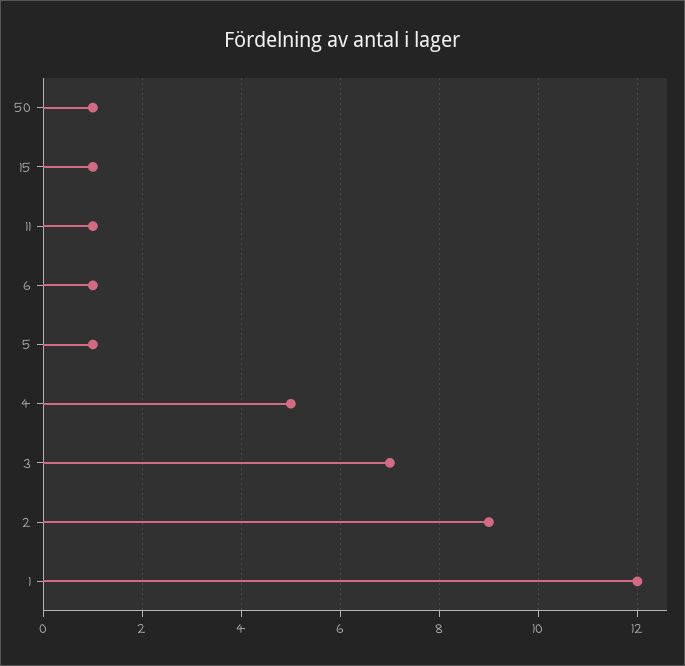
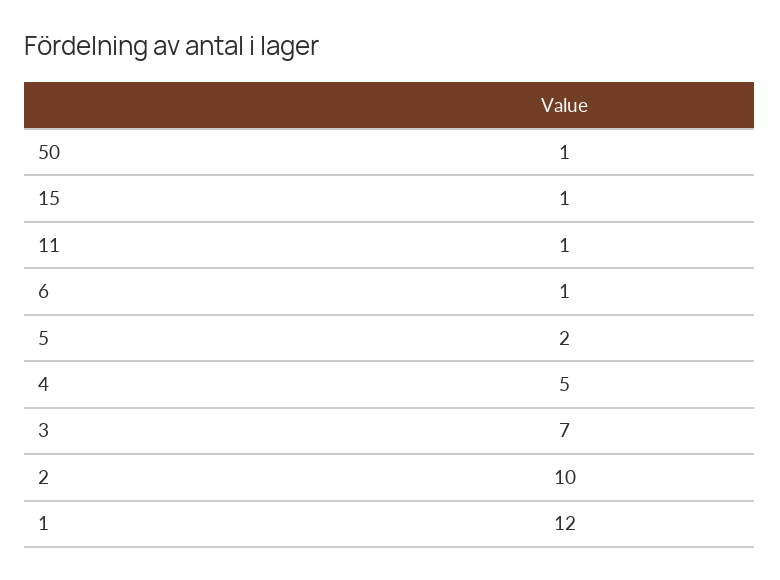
  {
    "50": 1,
    "15": 1,
    "11": 1,
    "6": 1,
-   "5": 1,
+   "5": 2,
    "4": 5,
    "3": 7,
-   "2": 9,
+   "2": 10,
    "1": 12
  }

